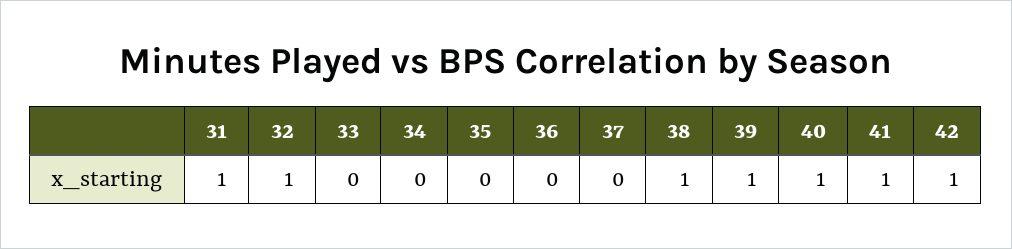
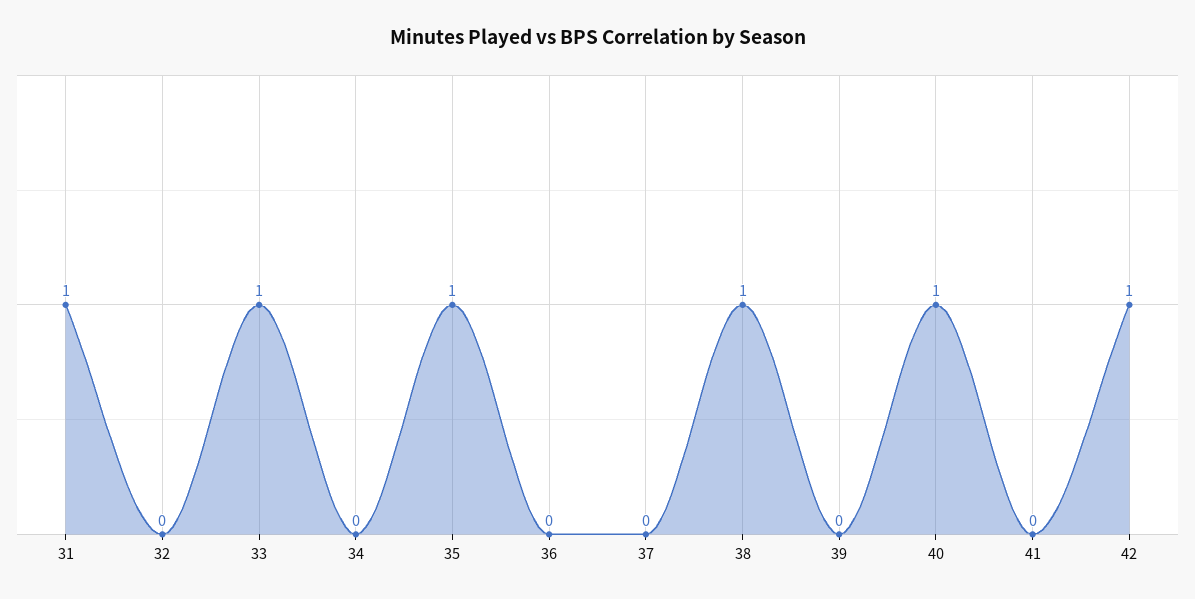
  {
    "31": 1,
-   "32": 1,
+   "32": 0,
-   "33": 0,
+   "33": 1,
    "34": 0,
-   "35": 0,
+   "35": 1,
    "36": 0,
    "37": 0,
    "38": 1,
-   "39": 1,
+   "39": 0,
    "40": 1,
-   "41": 1,
+   "41": 0,
    "42": 1
  }

